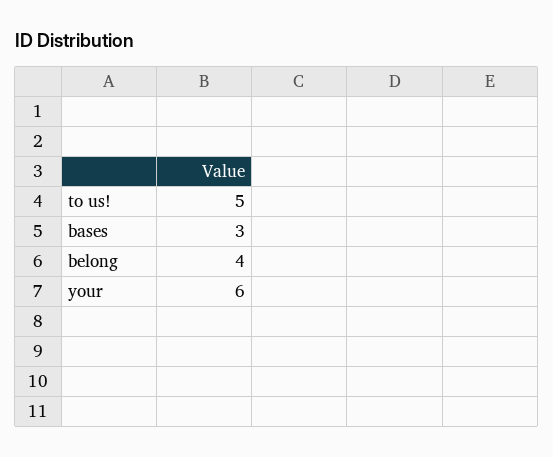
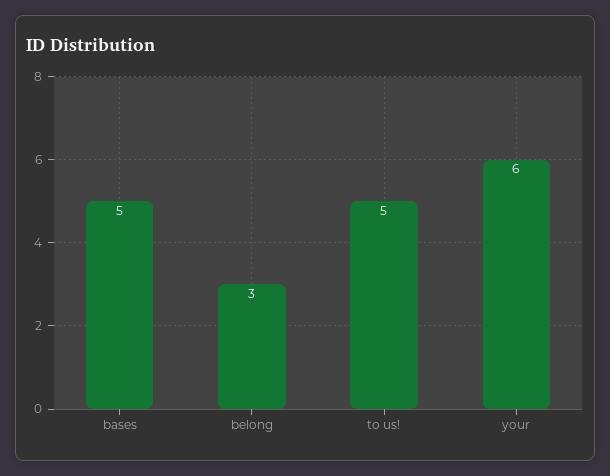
  {
    "to us!": 5,
-   "bases": 3,
+   "bases": 5,
-   "belong": 4,
+   "belong": 3,
    "your": 6
  }

